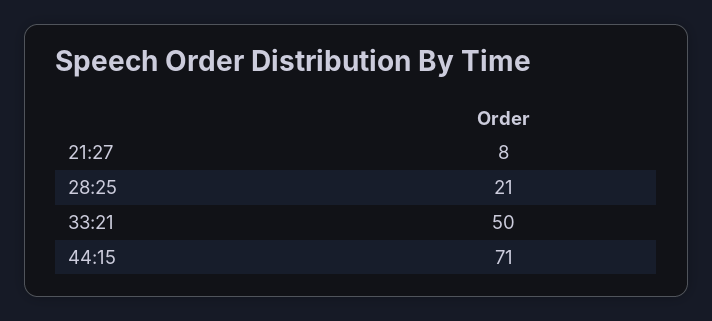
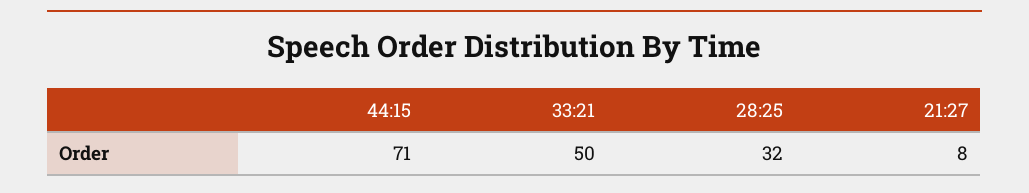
  {
    "21:27": 8,
-   "28:25": 21,
+   "28:25": 32,
    "33:21": 50,
    "44:15": 71
  }

